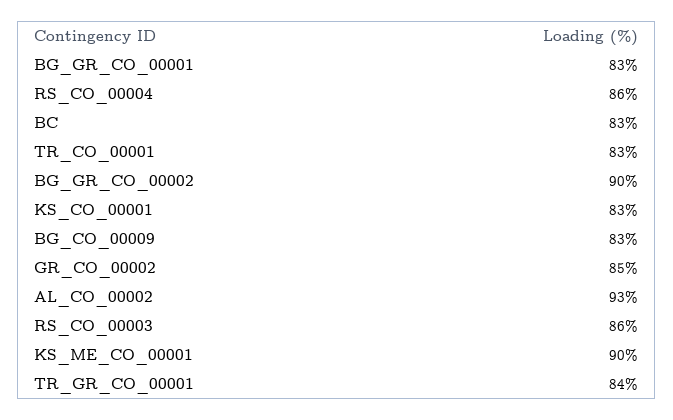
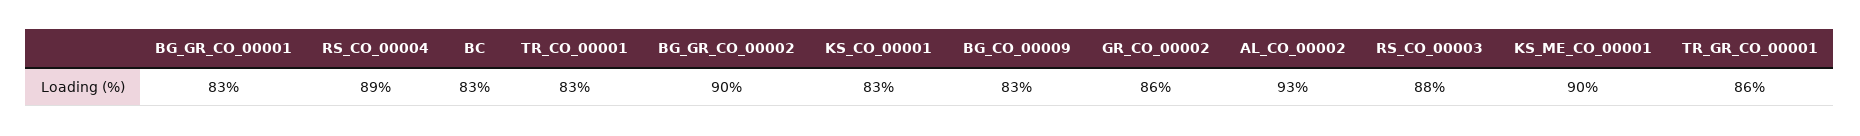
  {
    "BG_GR_CO_00001": 83,
-   "RS_CO_00004": 86,
+   "RS_CO_00004": 89,
    "BC": 83,
    "TR_CO_00001": 83,
    "BG_GR_CO_00002": 90,
    "KS_CO_00001": 83,
    "BG_CO_00009": 83,
-   "GR_CO_00002": 85,
+   "GR_CO_00002": 86,
    "AL_CO_00002": 93,
-   "RS_CO_00003": 86,
+   "RS_CO_00003": 88,
    "KS_ME_CO_00001": 90,
-   "TR_GR_CO_00001": 84
+   "TR_GR_CO_00001": 86
  }

